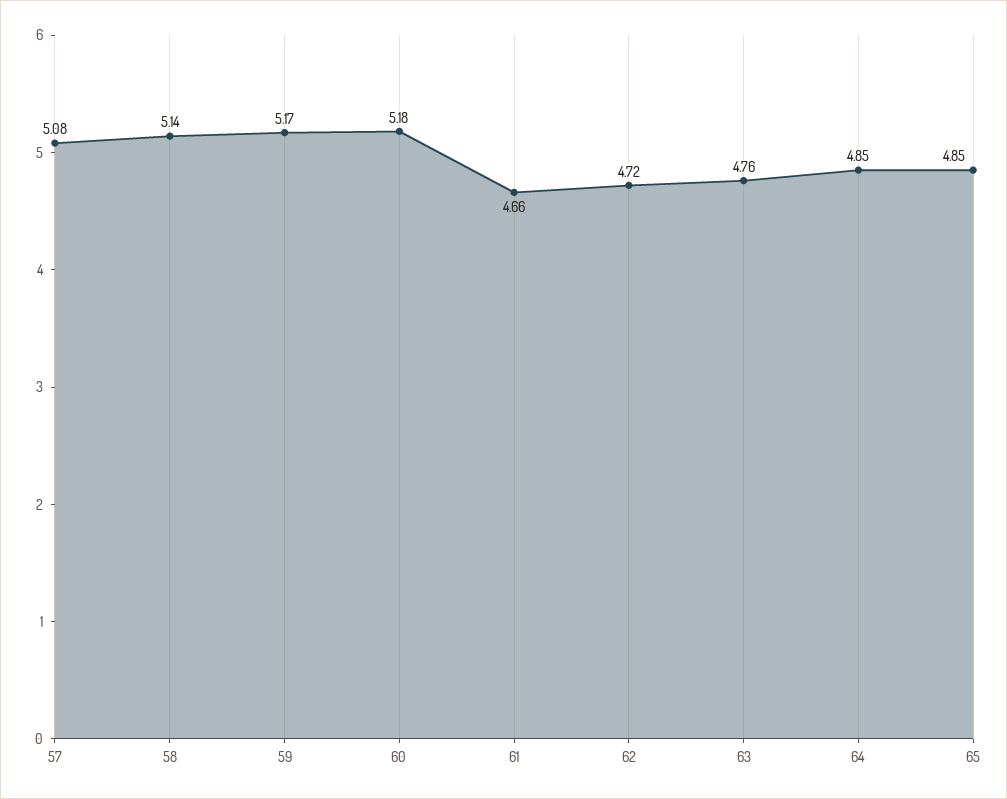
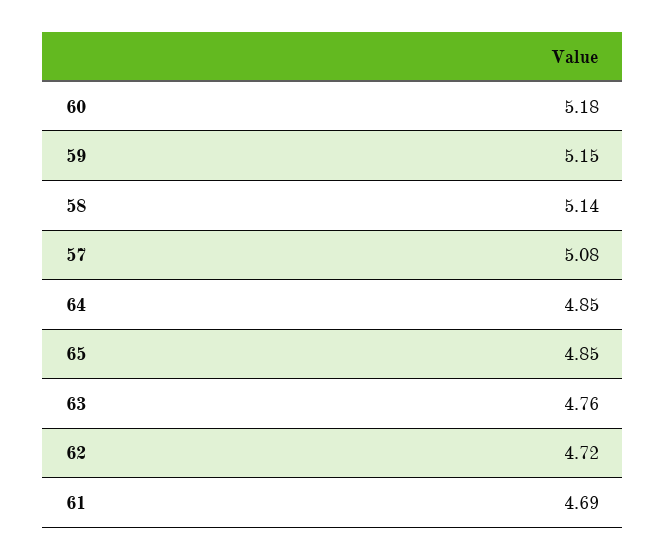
  {
    "57": 5.08,
    "58": 5.14,
-   "59": 5.17,
+   "59": 5.15,
    "60": 5.18,
-   "61": 4.66,
+   "61": 4.69,
    "62": 4.72,
    "63": 4.76,
    "64": 4.85,
    "65": 4.85
  }

